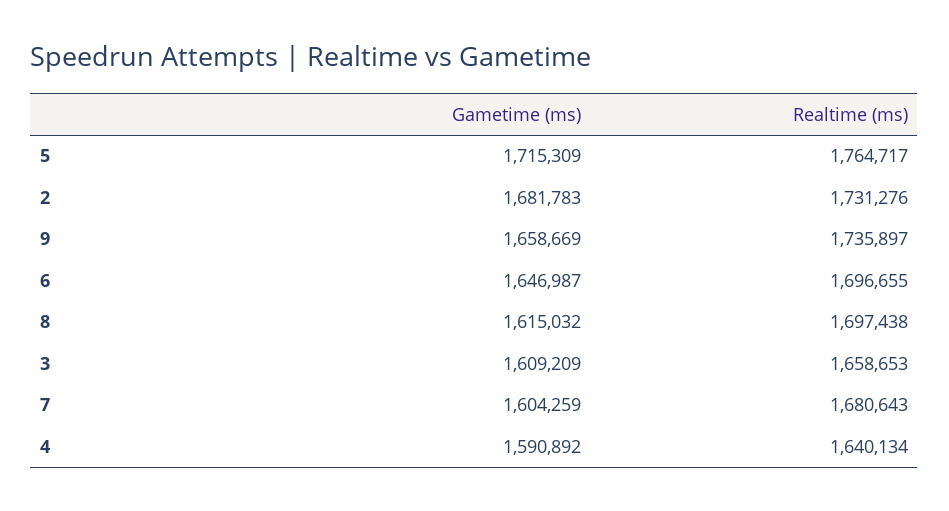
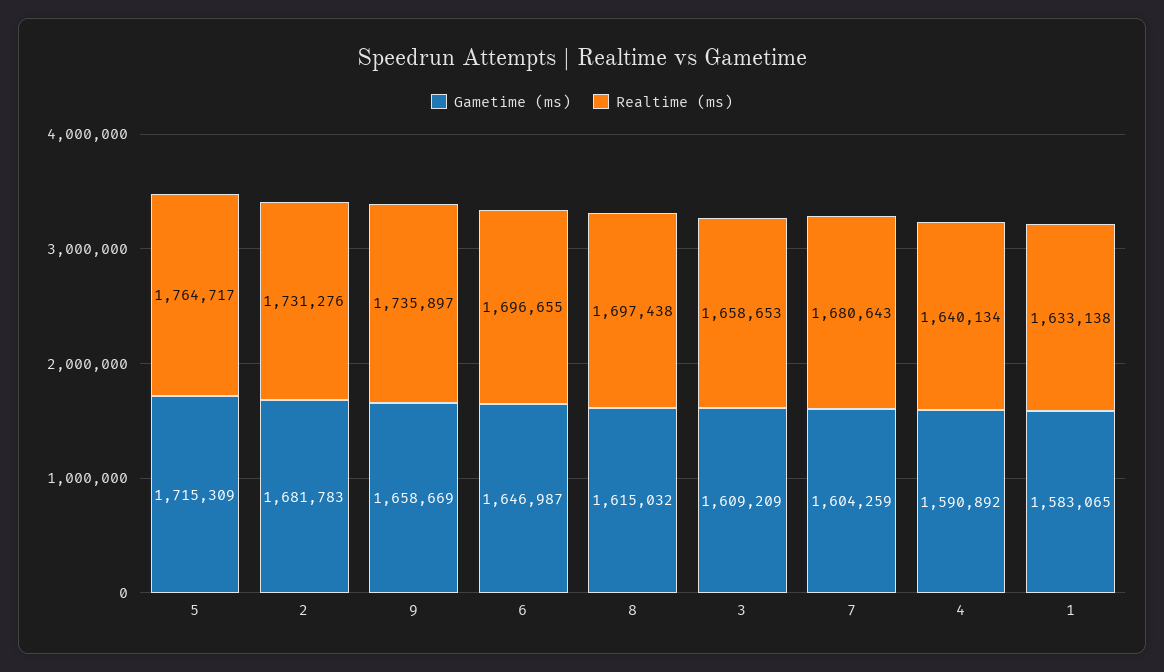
  {
    "Gametime (ms)": {
      "5": 1715309,
      "2": 1681783,
      "9": 1658669,
      "6": 1646987,
      "8": 1615032,
      "3": 1609209,
      "7": 1604259,
-     "4": 1590892
+     "4": 1590892,
+     "1": 1583065
    },
    "Realtime (ms)": {
      "5": 1764717,
      "2": 1731276,
      "9": 1735897,
      "6": 1696655,
      "8": 1697438,
      "3": 1658653,
      "7": 1680643,
-     "4": 1640134
+     "4": 1640134,
+     "1": 1633138
    }
  }

